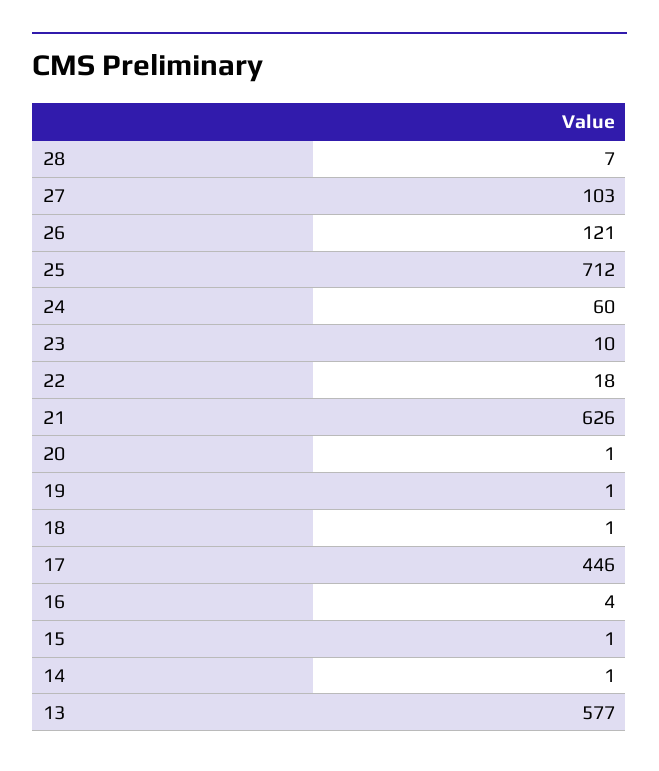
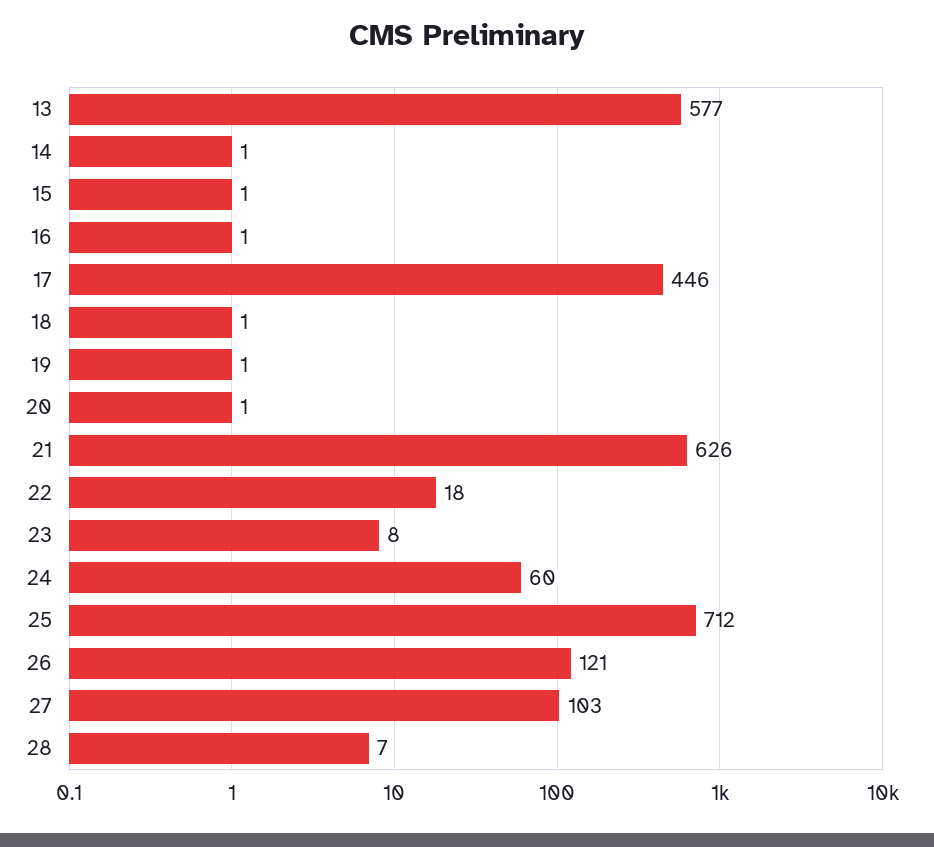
  {
    "28": 7,
    "27": 103,
    "26": 121,
    "25": 712,
    "24": 60,
-   "23": 10,
+   "23": 8,
    "22": 18,
    "21": 626,
    "20": 1,
    "19": 1,
    "18": 1,
    "17": 446,
-   "16": 4,
+   "16": 1,
    "15": 1,
    "14": 1,
    "13": 577
  }

